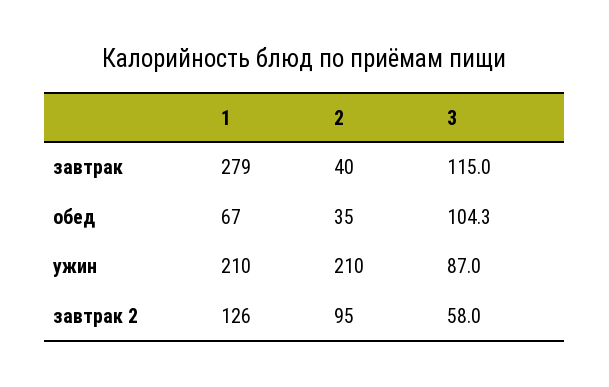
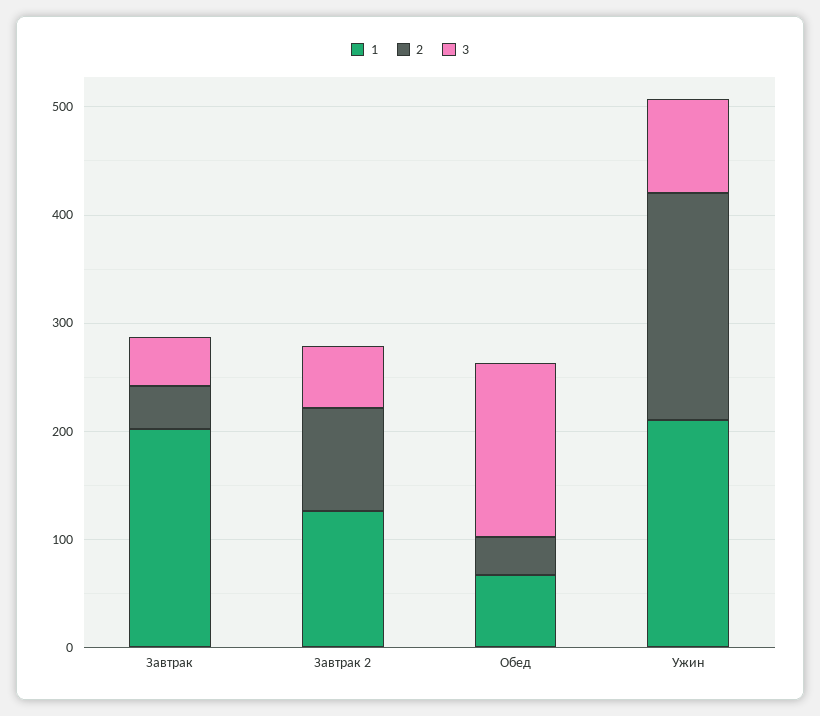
  {
    "1": {
-     "завтрак": 279,
+     "завтрак": 200,
      "обед": 67,
      "ужин": 210,
      "завтрак 2": 126
    },
    "2": {
      "завтрак": 40,
      "обед": 35,
      "ужин": 210,
      "завтрак 2": 95
    },
    "3": {
-     "завтрак": 115,
+     "завтрак": 40,
-     "обед": 104.3,
+     "обед": 160,
      "ужин": 87,
      "завтрак 2": 58
    }
  }

